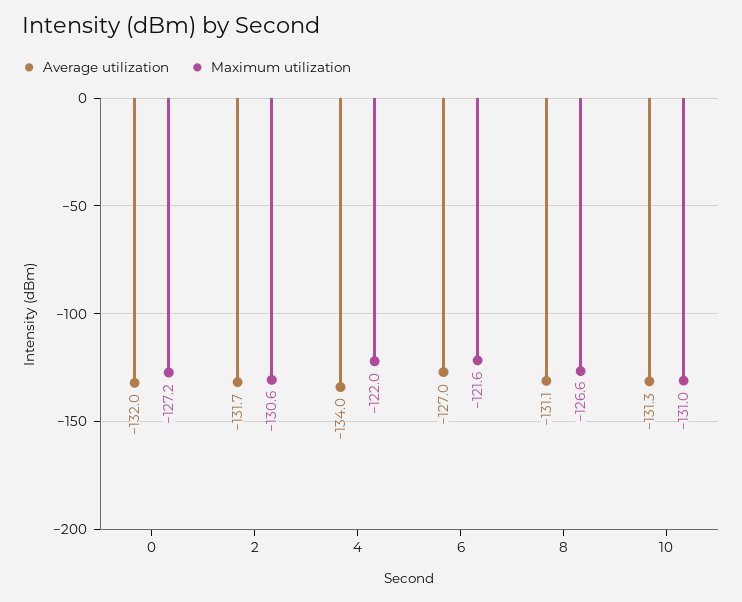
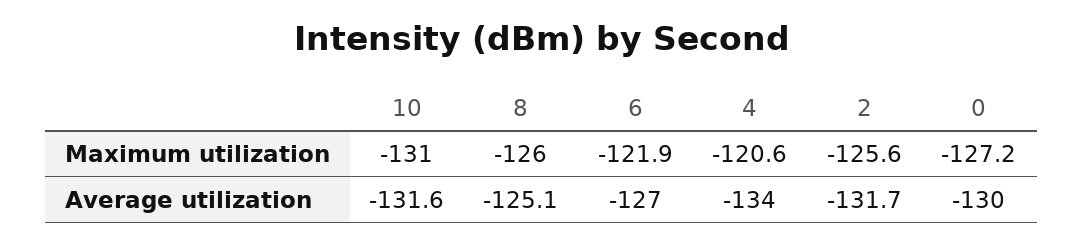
  {
    "Average utilization": {
-     "0": -132,
+     "0": -130,
      "2": -131.7,
      "4": -134,
      "6": -127,
-     "8": -131.1,
+     "8": -125.1,
-     "10": -131.3
+     "10": -131.6
    },
    "Maximum utilization": {
      "0": -127.2,
-     "2": -130.6,
+     "2": -125.6,
-     "4": -122,
+     "4": -120.6,
-     "6": -121.6,
+     "6": -121.9,
-     "8": -126.6,
+     "8": -126,
      "10": -131
    }
  }

